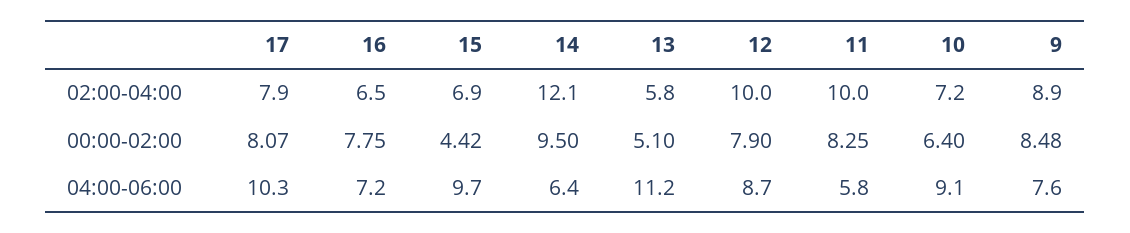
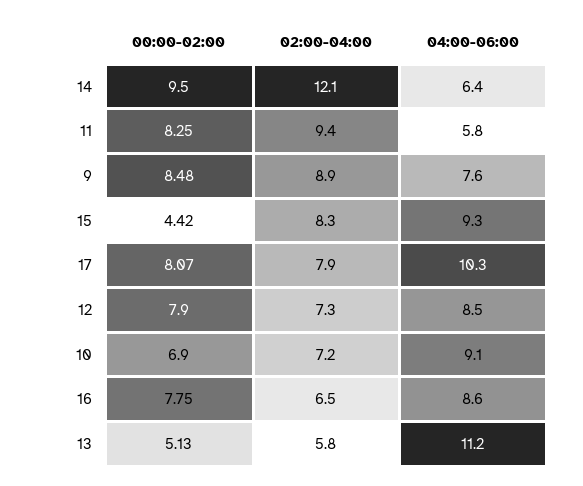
  {
    "17": {
      "02:00-04:00": 7.9,
      "00:00-02:00": 8.07,
      "04:00-06:00": 10.3
    },
    "16": {
      "02:00-04:00": 6.5,
      "00:00-02:00": 7.75,
-     "04:00-06:00": 7.2
+     "04:00-06:00": 8.6
    },
    "15": {
-     "02:00-04:00": 6.9,
+     "02:00-04:00": 8.3,
      "00:00-02:00": 4.42,
-     "04:00-06:00": 9.7
+     "04:00-06:00": 9.3
    },
    "14": {
      "02:00-04:00": 12.1,
      "00:00-02:00": 9.5,
      "04:00-06:00": 6.4
    },
    "13": {
      "02:00-04:00": 5.8,
-     "00:00-02:00": 5.1,
+     "00:00-02:00": 5.13,
      "04:00-06:00": 11.2
    },
    "12": {
-     "02:00-04:00": 10,
+     "02:00-04:00": 7.3,
      "00:00-02:00": 7.9,
-     "04:00-06:00": 8.7
+     "04:00-06:00": 8.5
    },
    "11": {
-     "02:00-04:00": 10,
+     "02:00-04:00": 9.4,
      "00:00-02:00": 8.25,
      "04:00-06:00": 5.8
    },
    "10": {
      "02:00-04:00": 7.2,
-     "00:00-02:00": 6.4,
+     "00:00-02:00": 6.9,
      "04:00-06:00": 9.1
    },
    "9": {
      "02:00-04:00": 8.9,
      "00:00-02:00": 8.48,
      "04:00-06:00": 7.6
    }
  }

